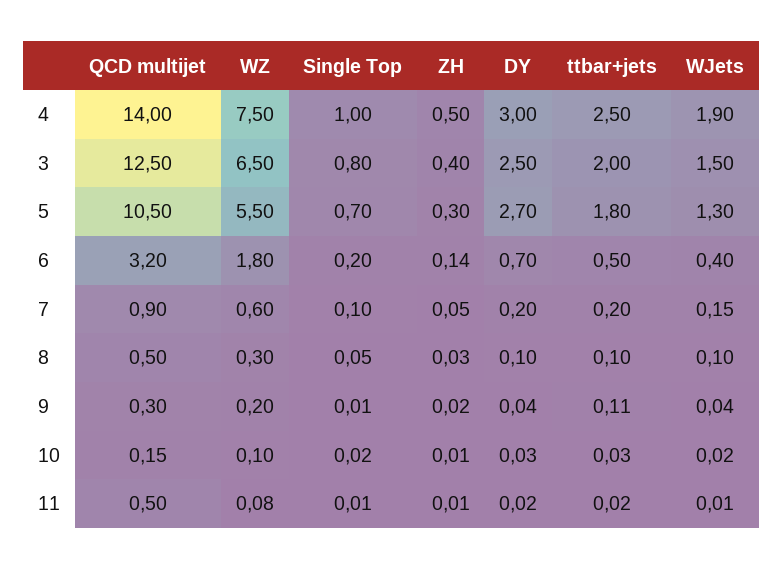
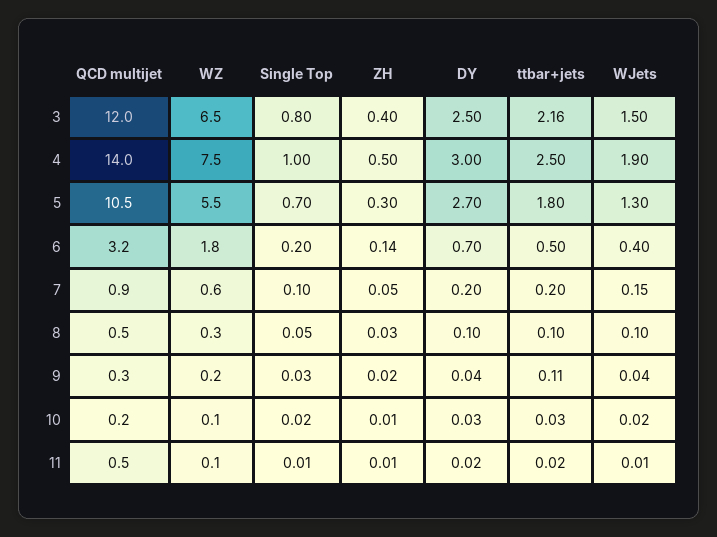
  {
    "QCD multijet": {
      "4": 14,
-     "3": 12.5,
+     "3": 12,
      "5": 10.5,
      "6": 3.2,
      "7": 0.9,
      "8": 0.5,
      "9": 0.3,
      "10": 0.15,
      "11": 0.5
    },
    "WZ": {
      "4": 7.5,
      "3": 6.5,
      "5": 5.5,
      "6": 1.8,
      "7": 0.6,
      "8": 0.3,
      "9": 0.2,
      "10": 0.1,
      "11": 0.08
    },
    "Single Top": {
      "4": 1,
      "3": 0.8,
      "5": 0.7,
      "6": 0.2,
      "7": 0.1,
      "8": 0.05,
-     "9": 0.01,
+     "9": 0.03,
      "10": 0.02,
      "11": 0.01
    },
    "ZH": {
      "4": 0.5,
      "3": 0.4,
      "5": 0.3,
      "6": 0.14,
      "7": 0.05,
      "8": 0.03,
      "9": 0.02,
      "10": 0.01,
      "11": 0.01
    },
    "DY": {
      "4": 3,
      "3": 2.5,
      "5": 2.7,
      "6": 0.7,
      "7": 0.2,
      "8": 0.1,
      "9": 0.04,
      "10": 0.03,
      "11": 0.02
    },
    "ttbar+jets": {
      "4": 2.5,
-     "3": 2,
+     "3": 2.16,
      "5": 1.8,
      "6": 0.5,
      "7": 0.2,
      "8": 0.1,
      "9": 0.11,
      "10": 0.03,
      "11": 0.02
    },
    "WJets": {
      "4": 1.9,
      "3": 1.5,
      "5": 1.3,
      "6": 0.4,
      "7": 0.15,
      "8": 0.1,
      "9": 0.04,
      "10": 0.02,
      "11": 0.01
    }
  }

